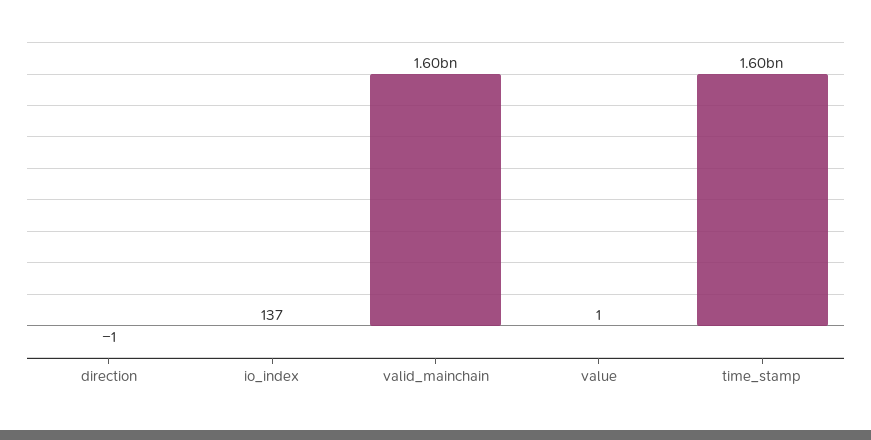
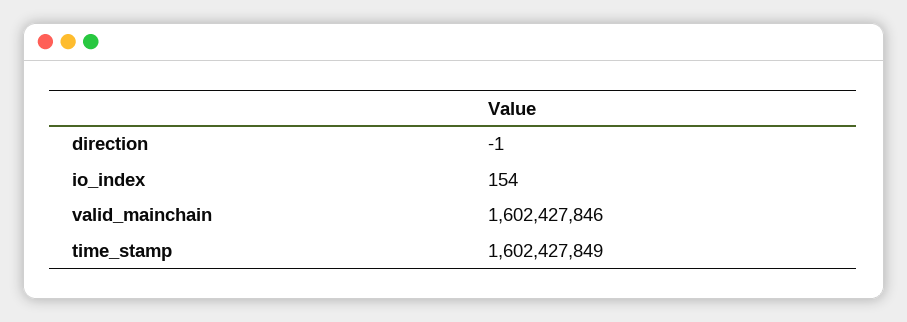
  {
    "direction": -1,
-   "io_index": 137,
+   "io_index": 154,
    "valid_mainchain": 1602427846,
-   "value": 1,
    "time_stamp": 1602427849
  }

